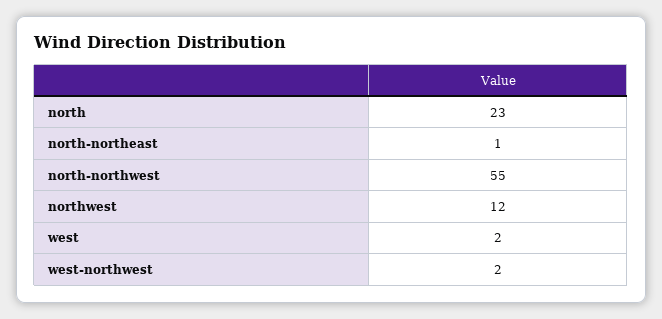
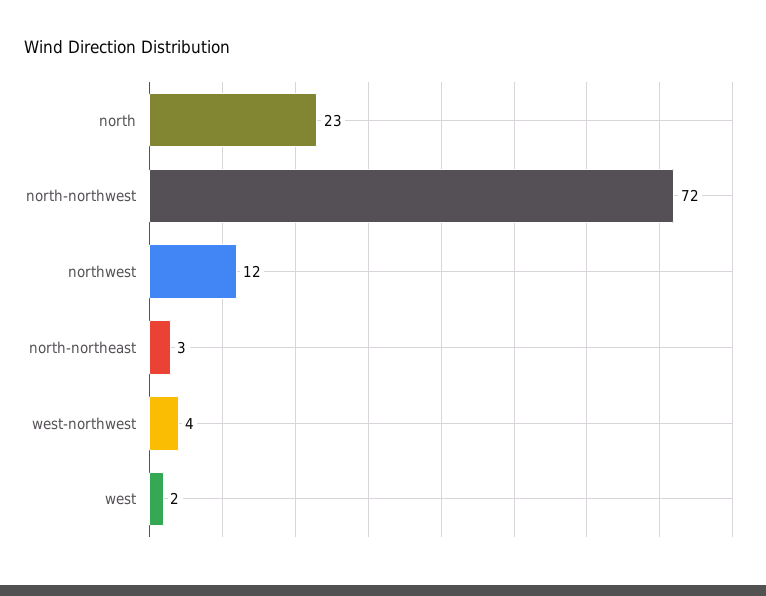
  {
    "north": 23,
-   "north-northeast": 1,
+   "north-northeast": 3,
-   "north-northwest": 55,
+   "north-northwest": 72,
    "northwest": 12,
    "west": 2,
-   "west-northwest": 2
+   "west-northwest": 4
  }

